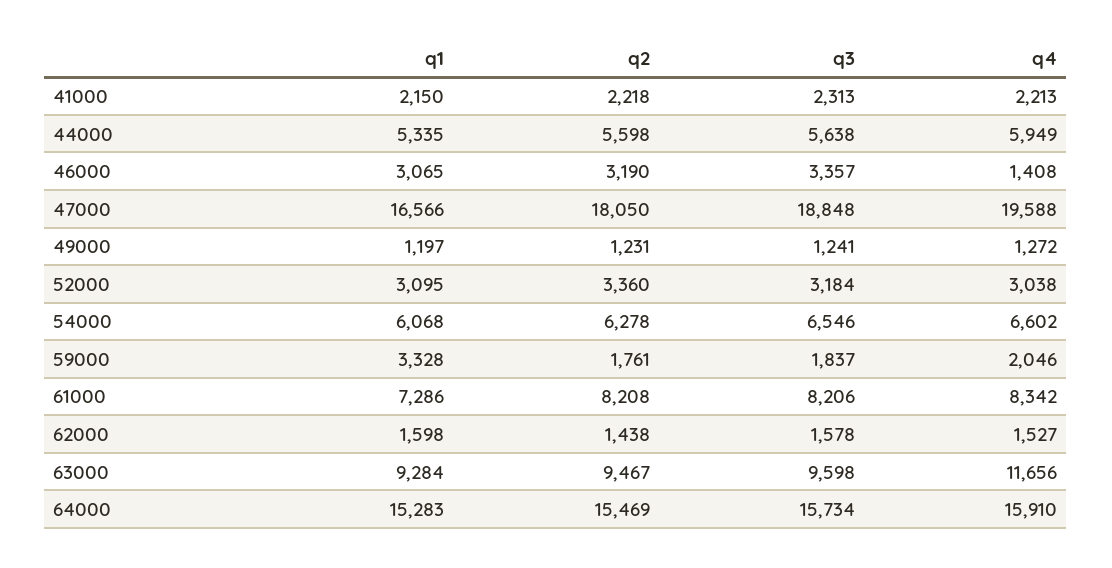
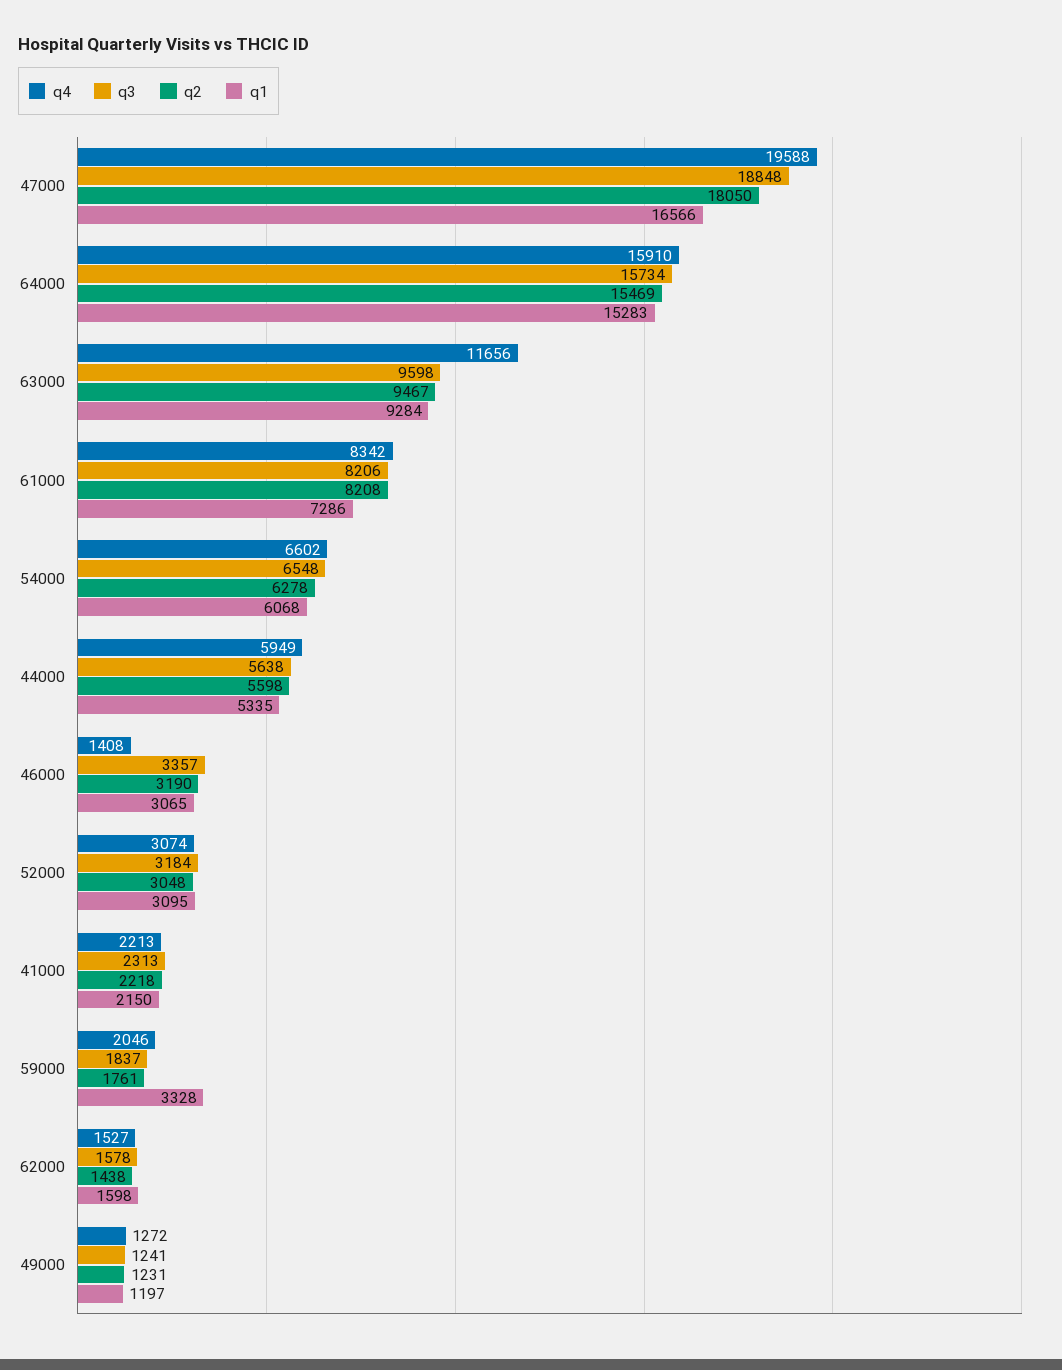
  {
    "q1": {
      "41000": 2150,
      "44000": 5335,
      "46000": 3065,
      "47000": 16566,
      "49000": 1197,
      "52000": 3095,
      "54000": 6068,
      "59000": 3328,
      "61000": 7286,
      "62000": 1598,
      "63000": 9284,
      "64000": 15283
    },
    "q2": {
      "41000": 2218,
      "44000": 5598,
      "46000": 3190,
      "47000": 18050,
      "49000": 1231,
-     "52000": 3360,
+     "52000": 3048,
      "54000": 6278,
      "59000": 1761,
      "61000": 8208,
      "62000": 1438,
      "63000": 9467,
      "64000": 15469
    },
    "q3": {
      "41000": 2313,
      "44000": 5638,
      "46000": 3357,
      "47000": 18848,
      "49000": 1241,
      "52000": 3184,
-     "54000": 6546,
+     "54000": 6548,
      "59000": 1837,
      "61000": 8206,
      "62000": 1578,
      "63000": 9598,
      "64000": 15734
    },
    "q4": {
      "41000": 2213,
      "44000": 5949,
      "46000": 1408,
      "47000": 19588,
      "49000": 1272,
-     "52000": 3038,
+     "52000": 3074,
      "54000": 6602,
      "59000": 2046,
      "61000": 8342,
      "62000": 1527,
      "63000": 11656,
      "64000": 15910
    }
  }

